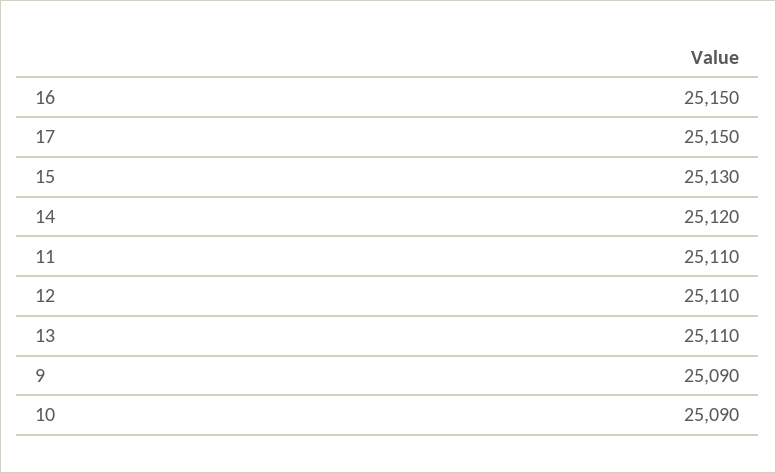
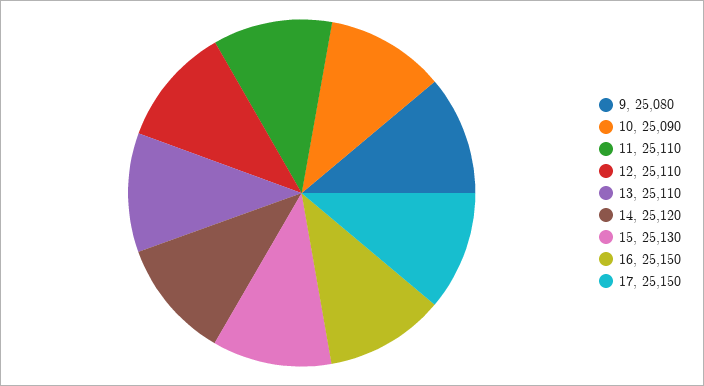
  {
    "16": 25150,
    "17": 25150,
    "15": 25130,
    "14": 25120,
    "11": 25110,
    "12": 25110,
    "13": 25110,
-   "9": 25090,
+   "9": 25080,
    "10": 25090
  }

